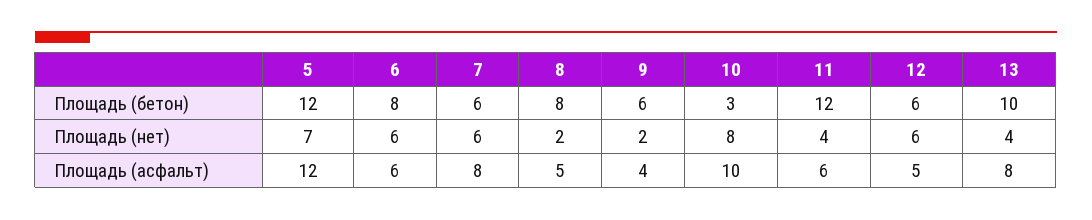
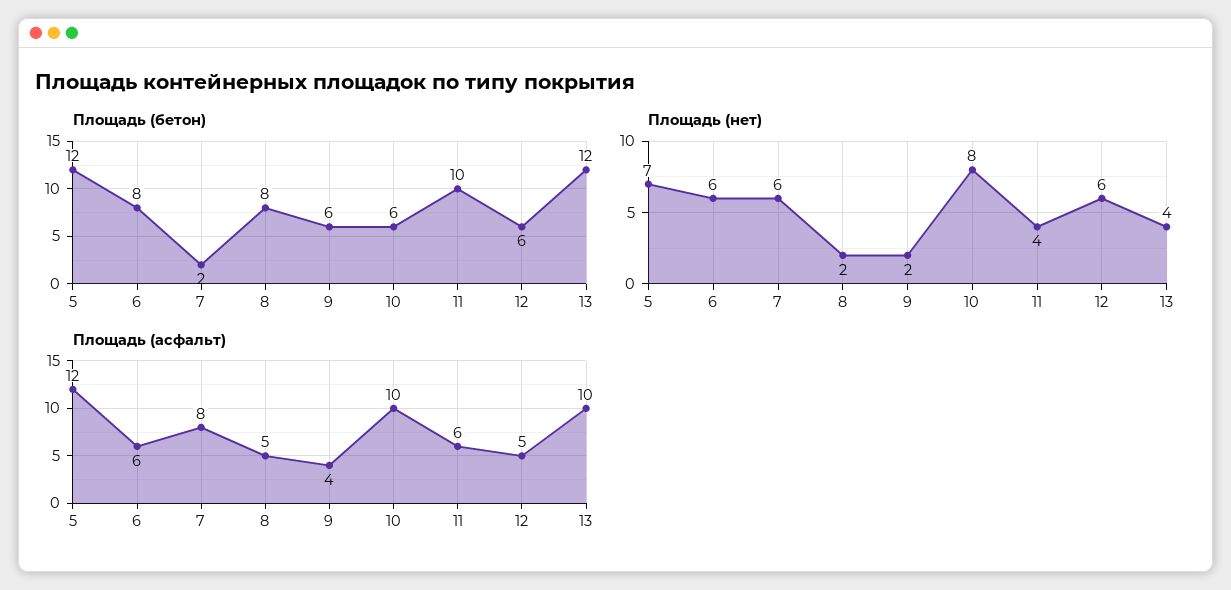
  {
    "Площадь (бетон)": {
      "5": 12,
      "6": 8,
-     "7": 6,
+     "7": 2,
      "8": 8,
      "9": 6,
-     "10": 3,
+     "10": 6,
-     "11": 12,
+     "11": 10,
      "12": 6,
-     "13": 10
+     "13": 12
    },
    "Площадь (нет)": {
      "5": 7,
      "6": 6,
      "7": 6,
      "8": 2,
      "9": 2,
      "10": 8,
      "11": 4,
      "12": 6,
      "13": 4
    },
    "Площадь (асфальт)": {
      "5": 12,
      "6": 6,
      "7": 8,
      "8": 5,
      "9": 4,
      "10": 10,
      "11": 6,
      "12": 5,
-     "13": 8
+     "13": 10
    }
  }

